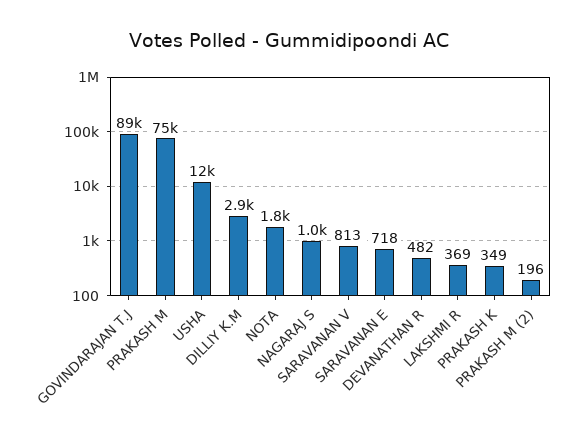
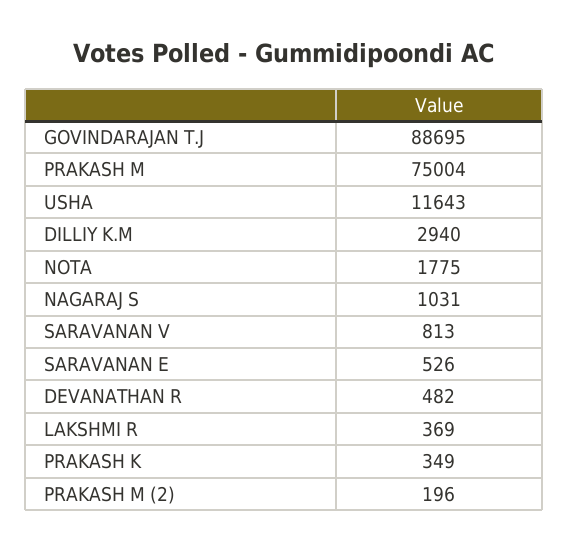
  {
    "GOVINDARAJAN T.J": 88695,
    "PRAKASH M": 75004,
    "USHA": 11643,
    "DILLIY K.M": 2940,
    "NOTA": 1775,
    "NAGARAJ S": 1031,
    "SARAVANAN V": 813,
-   "SARAVANAN E": 718,
+   "SARAVANAN E": 526,
    "DEVANATHAN R": 482,
    "LAKSHMI R": 369,
    "PRAKASH K": 349,
    "PRAKASH M (2)": 196
  }

